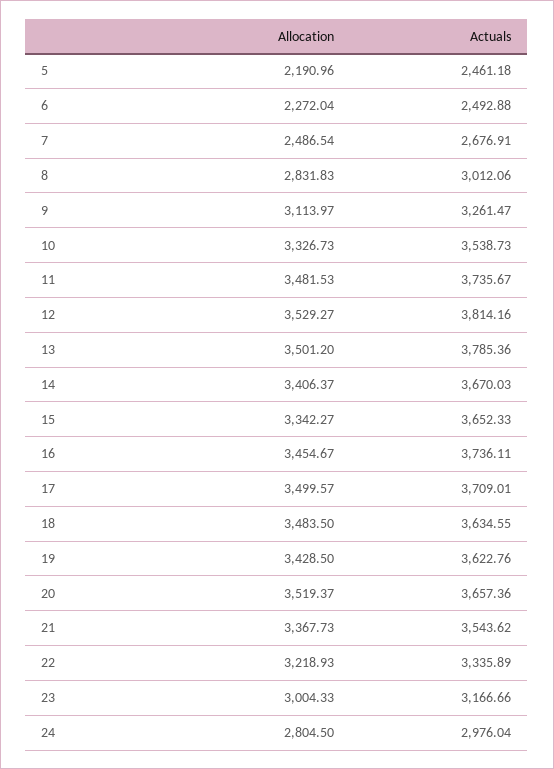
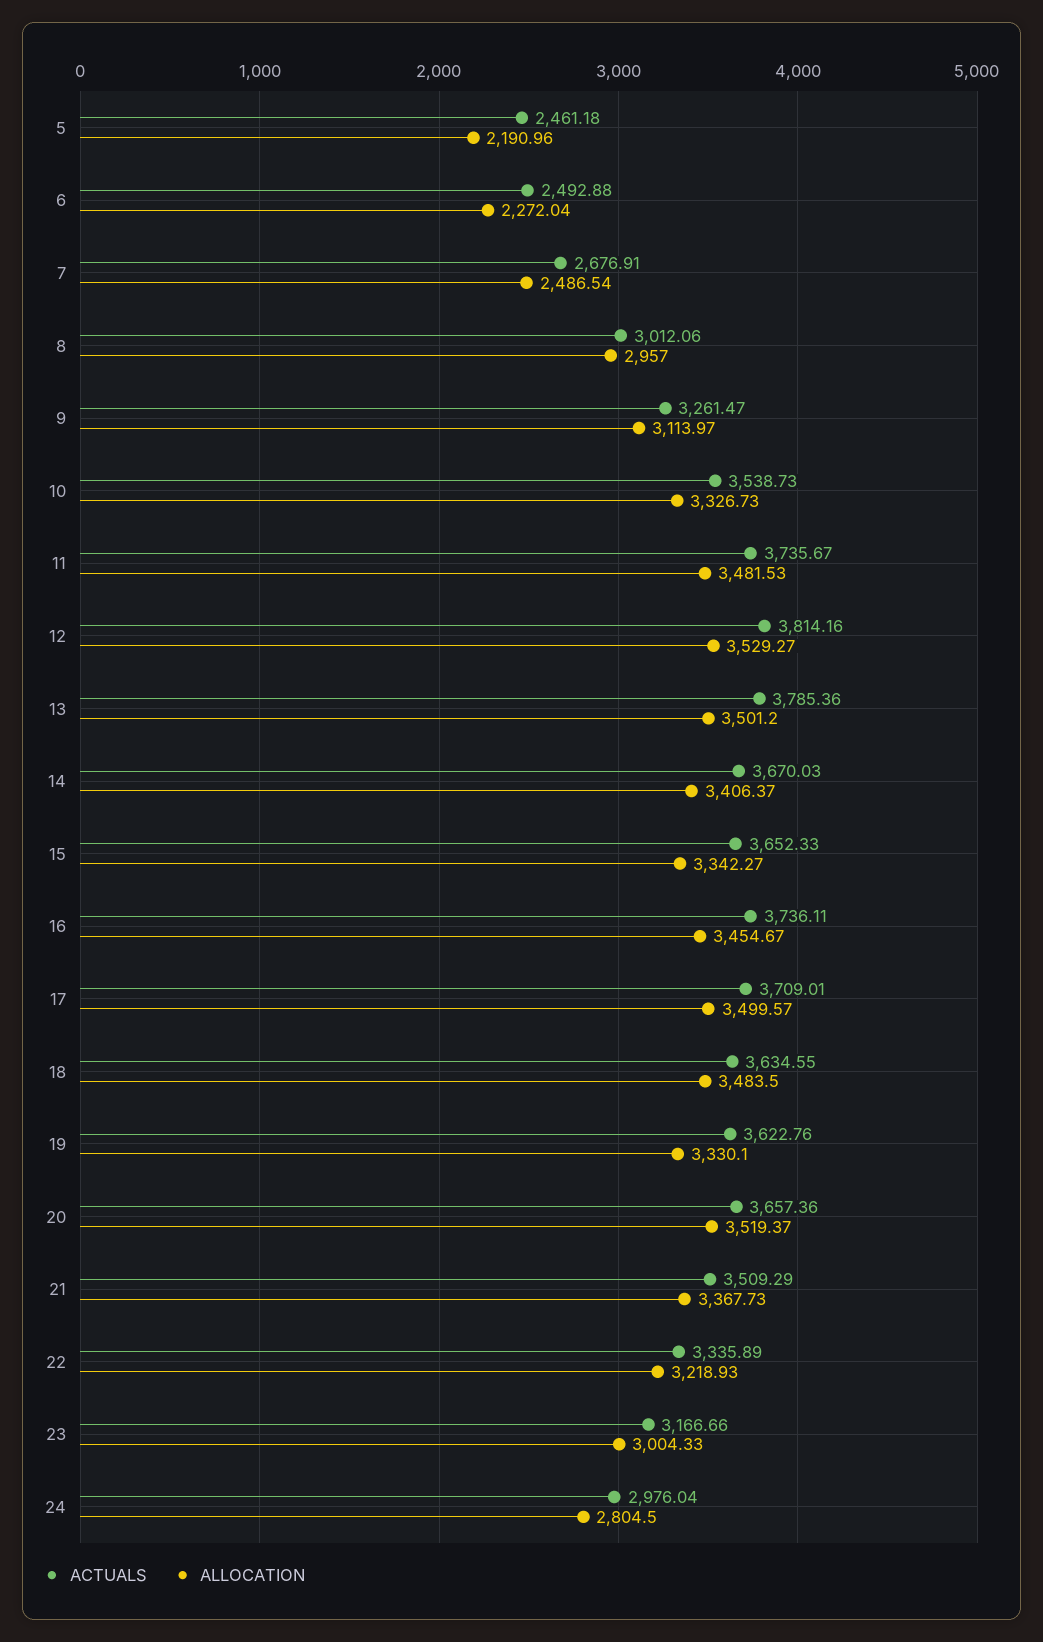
  {
    "Allocation": {
      "5": 2190.96,
      "6": 2272.04,
      "7": 2486.54,
-     "8": 2831.83,
+     "8": 2957,
      "9": 3113.97,
      "10": 3326.73,
      "11": 3481.53,
      "12": 3529.27,
      "13": 3501.2,
      "14": 3406.37,
      "15": 3342.27,
      "16": 3454.67,
      "17": 3499.57,
      "18": 3483.5,
-     "19": 3428.5,
+     "19": 3330.1,
      "20": 3519.37,
      "21": 3367.73,
      "22": 3218.93,
      "23": 3004.33,
      "24": 2804.5
    },
    "Actuals": {
      "5": 2461.18,
      "6": 2492.88,
      "7": 2676.91,
      "8": 3012.06,
      "9": 3261.47,
      "10": 3538.73,
      "11": 3735.67,
      "12": 3814.16,
      "13": 3785.36,
      "14": 3670.03,
      "15": 3652.33,
      "16": 3736.11,
      "17": 3709.01,
      "18": 3634.55,
      "19": 3622.76,
      "20": 3657.36,
-     "21": 3543.62,
+     "21": 3509.29,
      "22": 3335.89,
      "23": 3166.66,
      "24": 2976.04
    }
  }

